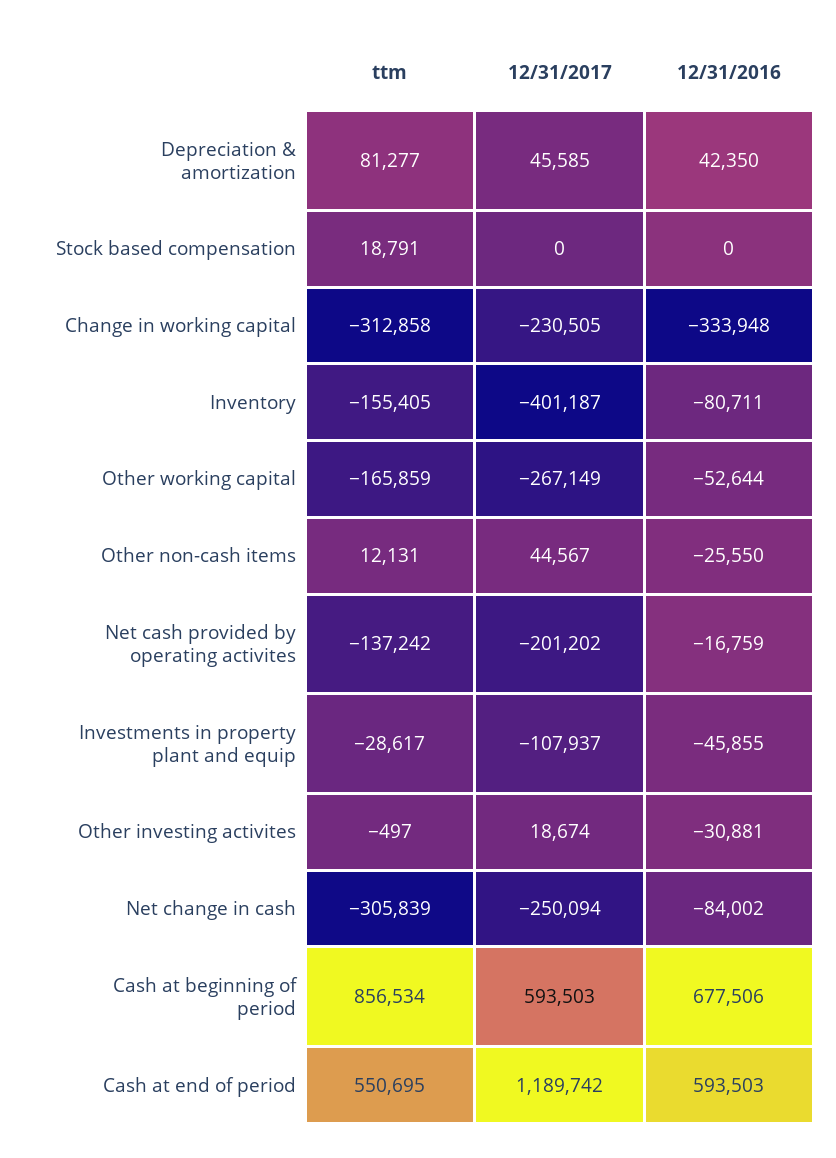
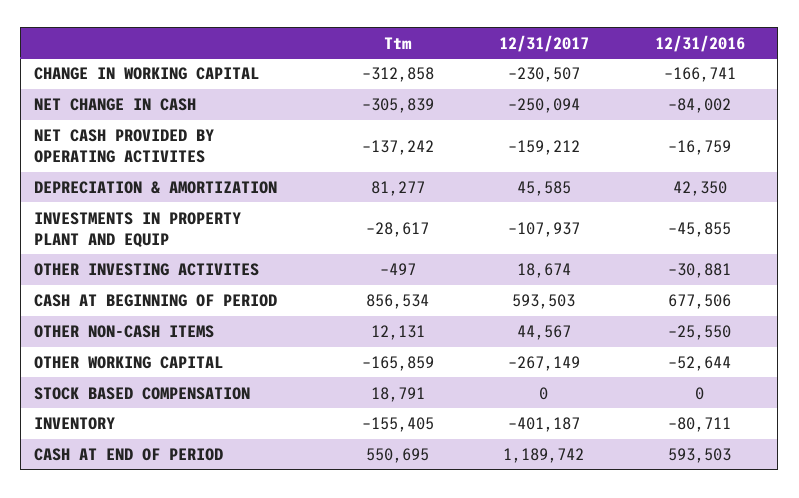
  {
    "ttm": {
      "Depreciation & amortization": 81277,
      "Stock based compensation": 18791,
      "Change in working capital": -312858,
      "Inventory": -155405,
      "Other working capital": -165859,
      "Other non-cash items": 12131,
      "Net cash provided by operating activites": -137242,
      "Investments in property plant and equip": -28617,
      "Other investing activites": -497,
      "Net change in cash": -305839,
      "Cash at beginning of period": 856534,
      "Cash at end of period": 550695
    },
    "12/31/2017": {
      "Depreciation & amortization": 45585,
      "Stock based compensation": 0,
-     "Change in working capital": -230505,
+     "Change in working capital": -230507,
      "Inventory": -401187,
      "Other working capital": -267149,
      "Other non-cash items": 44567,
-     "Net cash provided by operating activites": -201202,
+     "Net cash provided by operating activites": -159212,
      "Investments in property plant and equip": -107937,
      "Other investing activites": 18674,
      "Net change in cash": -250094,
      "Cash at beginning of period": 593503,
      "Cash at end of period": 1189742
    },
    "12/31/2016": {
      "Depreciation & amortization": 42350,
      "Stock based compensation": 0,
-     "Change in working capital": -333948,
+     "Change in working capital": -166741,
      "Inventory": -80711,
      "Other working capital": -52644,
      "Other non-cash items": -25550,
      "Net cash provided by operating activites": -16759,
      "Investments in property plant and equip": -45855,
      "Other investing activites": -30881,
      "Net change in cash": -84002,
      "Cash at beginning of period": 677506,
      "Cash at end of period": 593503
    }
  }

